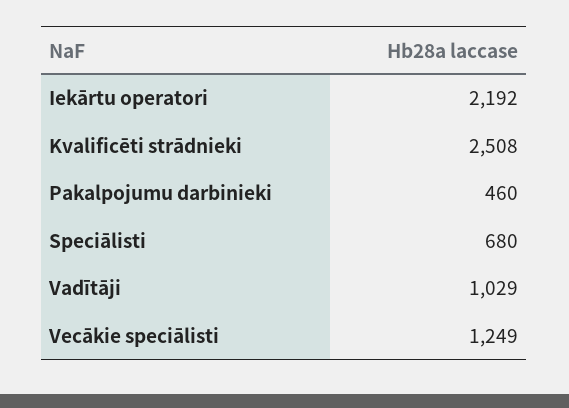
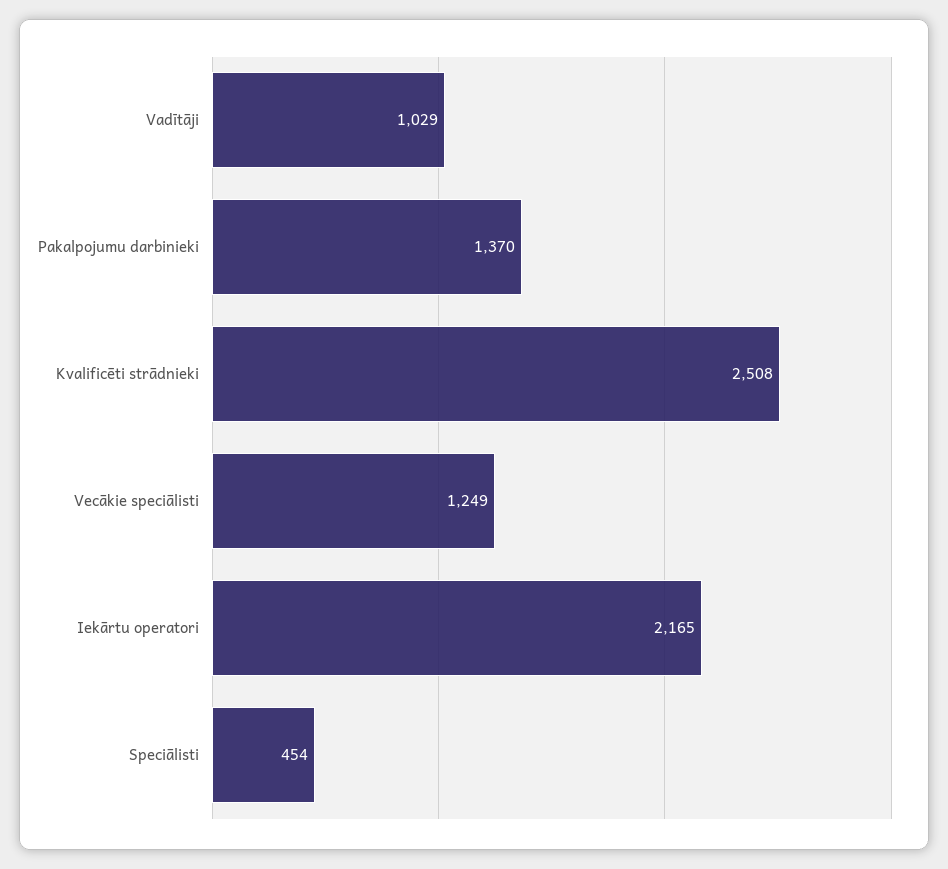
  {
-   "Iekārtu operatori": 2192,
+   "Iekārtu operatori": 2165,
    "Kvalificēti strādnieki": 2508,
-   "Pakalpojumu darbinieki": 460,
+   "Pakalpojumu darbinieki": 1370,
-   "Speciālisti": 680,
+   "Speciālisti": 454,
    "Vadītāji": 1029,
    "Vecākie speciālisti": 1249
  }

